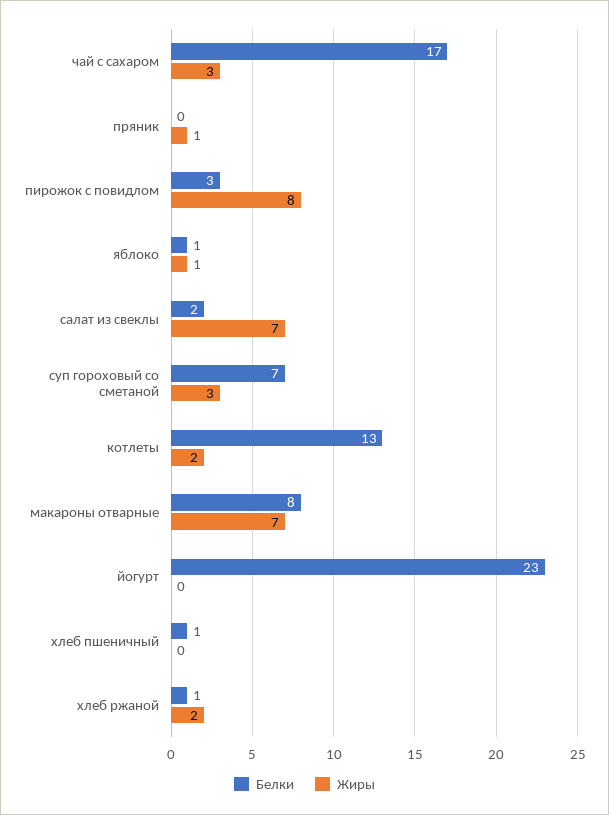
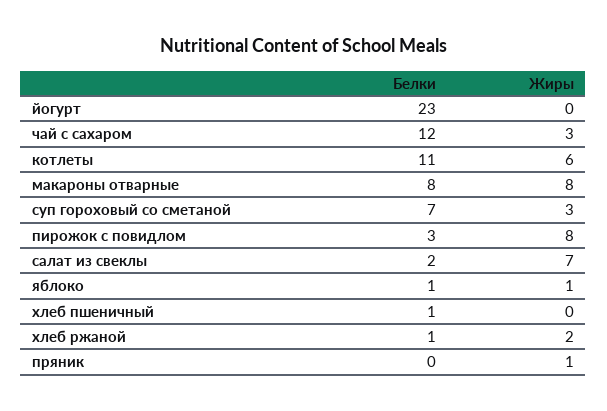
  {
    "Белки": {
-     "чай с сахаром": 17,
+     "чай с сахаром": 12,
      "пряник": 0,
      "пирожок с повидлом": 3,
      "яблоко": 1,
      "салат из свеклы": 2,
      "суп гороховый со сметаной": 7,
-     "котлеты": 13,
+     "котлеты": 11,
      "макароны отварные": 8,
      "йогурт": 23,
      "хлеб пшеничный": 1,
      "хлеб ржаной": 1
    },
    "Жиры": {
      "чай с сахаром": 3,
      "пряник": 1,
      "пирожок с повидлом": 8,
      "яблоко": 1,
      "салат из свеклы": 7,
      "суп гороховый со сметаной": 3,
-     "котлеты": 2,
+     "котлеты": 6,
-     "макароны отварные": 7,
+     "макароны отварные": 8,
      "йогурт": 0,
      "хлеб пшеничный": 0,
      "хлеб ржаной": 2
    }
  }

